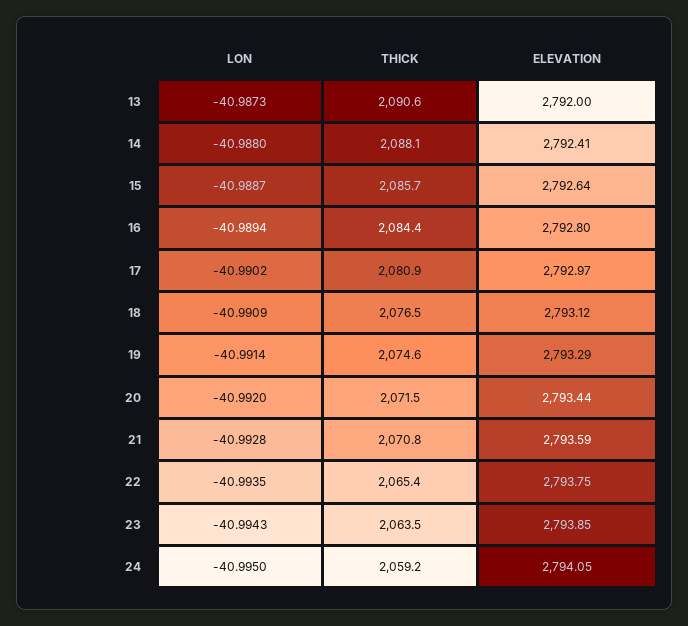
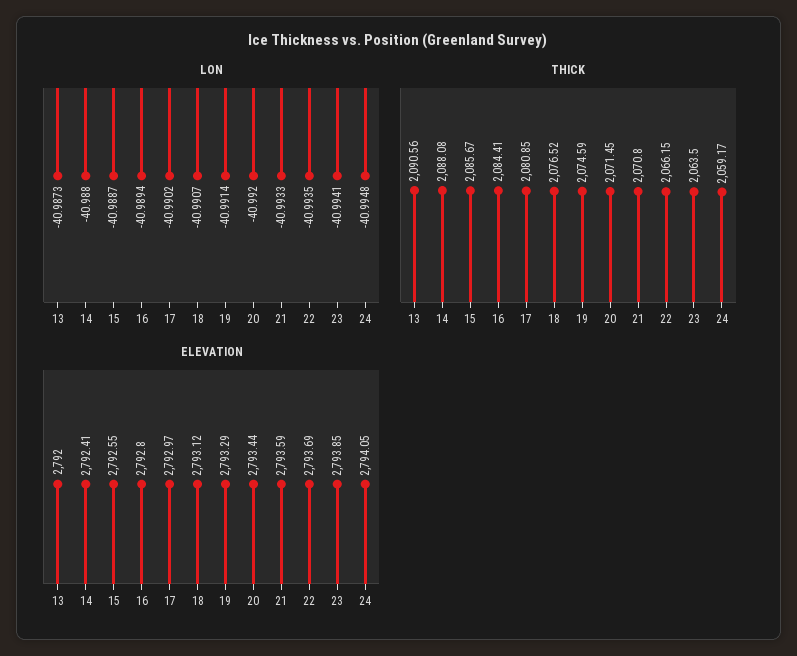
  {
    "LON": {
      "13": -40.9873,
      "14": -40.988,
      "15": -40.9887,
      "16": -40.9894,
      "17": -40.9902,
-     "18": -40.9909,
+     "18": -40.9907,
      "19": -40.9914,
      "20": -40.992,
-     "21": -40.9928,
+     "21": -40.9933,
      "22": -40.9935,
-     "23": -40.9943,
+     "23": -40.9941,
-     "24": -40.995
+     "24": -40.9948
    },
    "THICK": {
      "13": 2090.56,
      "14": 2088.08,
      "15": 2085.67,
      "16": 2084.41,
      "17": 2080.85,
      "18": 2076.52,
      "19": 2074.59,
      "20": 2071.45,
      "21": 2070.8,
-     "22": 2065.4,
+     "22": 2066.15,
      "23": 2063.5,
      "24": 2059.17
    },
    "ELEVATION": {
      "13": 2792,
      "14": 2792.41,
-     "15": 2792.64,
+     "15": 2792.55,
      "16": 2792.8,
      "17": 2792.97,
      "18": 2793.12,
      "19": 2793.29,
      "20": 2793.44,
      "21": 2793.59,
-     "22": 2793.75,
+     "22": 2793.69,
      "23": 2793.85,
      "24": 2794.05
    }
  }

